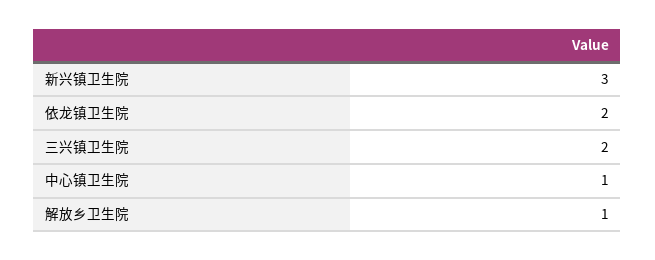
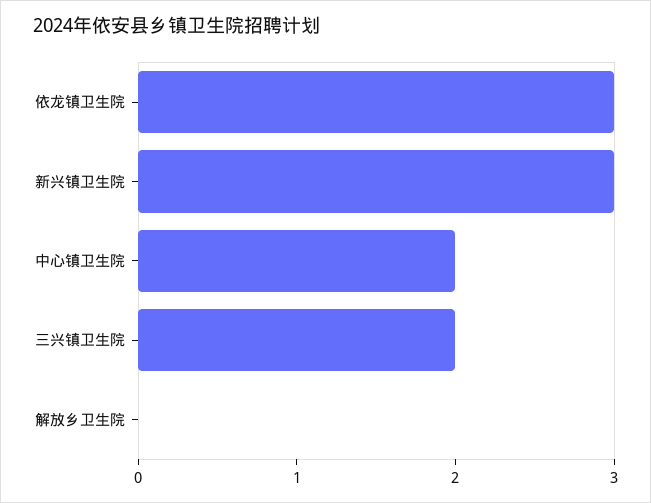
  {
    "新兴镇卫生院": 3,
-   "依龙镇卫生院": 2,
+   "依龙镇卫生院": 3,
    "三兴镇卫生院": 2,
-   "中心镇卫生院": 1,
+   "中心镇卫生院": 2,
-   "解放乡卫生院": 1
+   "解放乡卫生院": 0
  }

